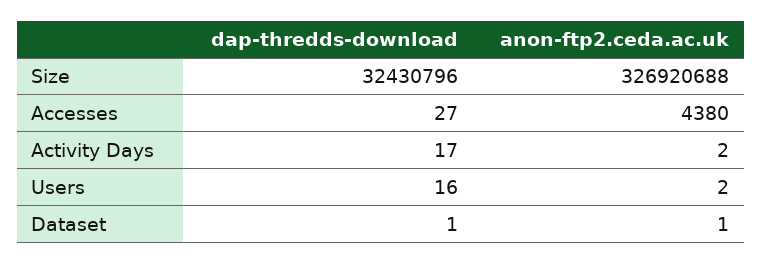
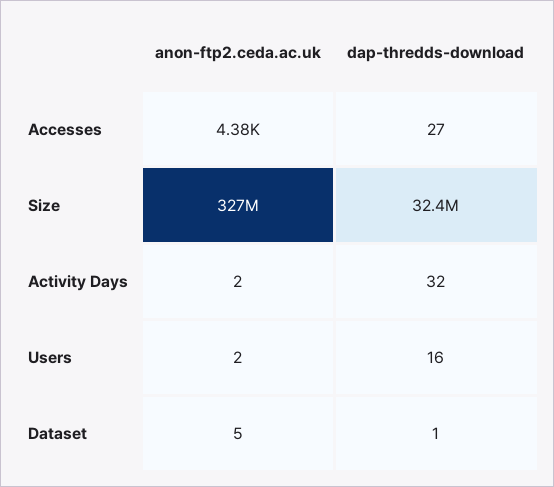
  {
    "dap-thredds-download": {
      "Size": 32430796,
      "Accesses": 27,
-     "Activity Days": 17,
+     "Activity Days": 32,
      "Users": 16,
      "Dataset": 1
    },
    "anon-ftp2.ceda.ac.uk": {
      "Size": 326920688,
      "Accesses": 4380,
      "Activity Days": 2,
      "Users": 2,
-     "Dataset": 1
+     "Dataset": 5
    }
  }

